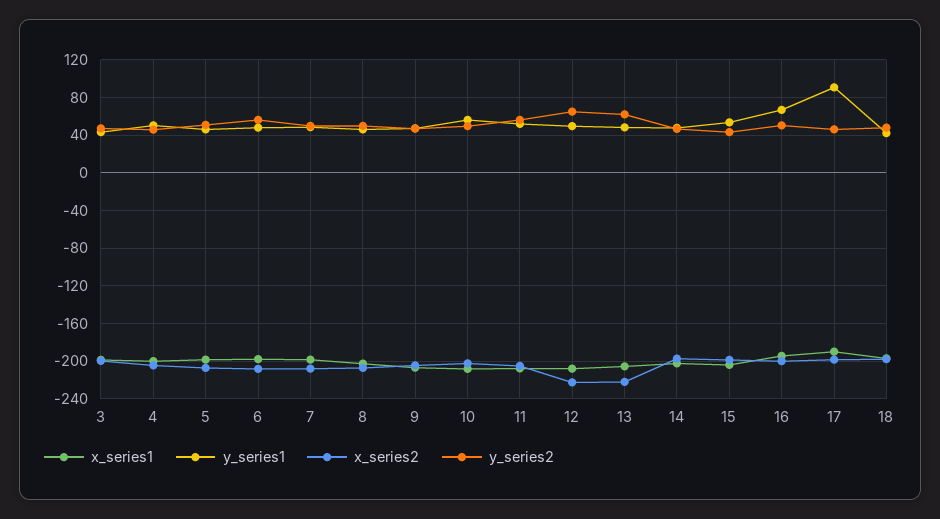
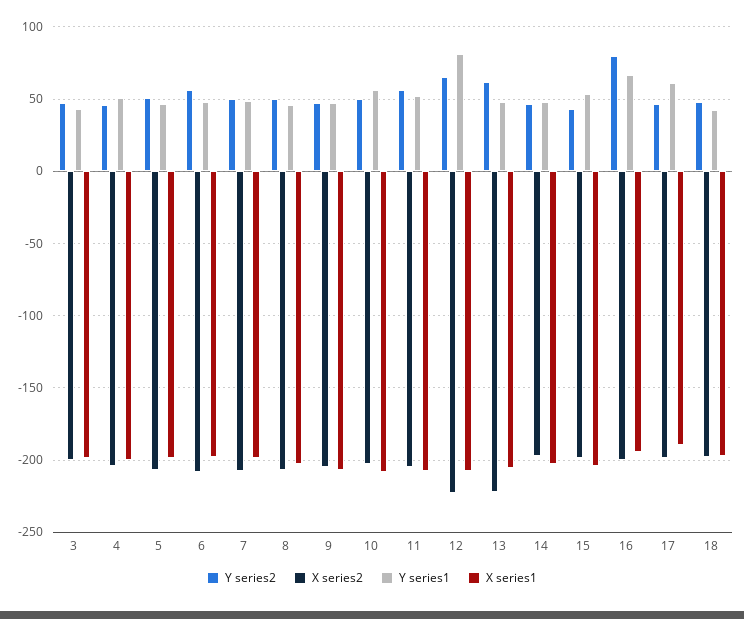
  {
    "x_series1": {
      "3": -200,
      "4": -200,
      "5": -200,
      "6": -200,
      "7": -200,
      "8": -205,
      "9": -205,
      "10": -210,
      "11": -210,
      "12": -210,
      "13": -205,
      "14": -205,
      "15": -205,
      "16": -195,
      "17": -190,
      "18": -195
    },
    "y_series1": {
      "3": 45,
      "4": 50,
      "5": 45,
      "6": 50,
      "7": 50,
      "8": 45,
      "9": 45,
      "10": 55,
      "11": 50,
-     "12": 50,
+     "12": 80,
      "13": 50,
      "14": 50,
      "15": 55,
      "16": 65,
-     "17": 90,
+     "17": 60,
      "18": 40
    },
    "x_series2": {
      "3": -200,
      "4": -205,
      "5": -205,
      "6": -210,
      "7": -210,
      "8": -205,
      "9": -205,
      "10": -200,
      "11": -205,
      "12": -225,
      "13": -220,
      "14": -195,
      "15": -200,
      "16": -200,
      "17": -200,
      "18": -200
    },
    "y_series2": {
      "3": 45,
      "4": 45,
      "5": 50,
      "6": 55,
      "7": 50,
      "8": 50,
      "9": 45,
      "10": 50,
      "11": 55,
      "12": 65,
      "13": 60,
      "14": 45,
      "15": 45,
-     "16": 50,
+     "16": 80,
      "17": 45,
      "18": 50
    }
  }

